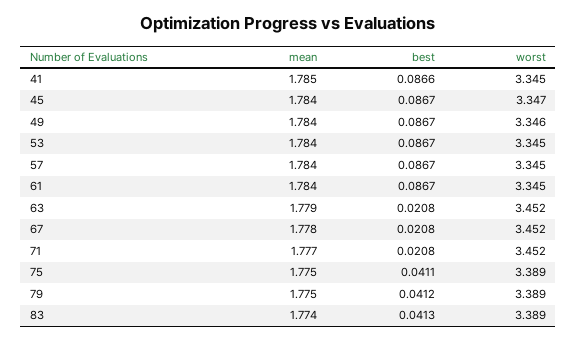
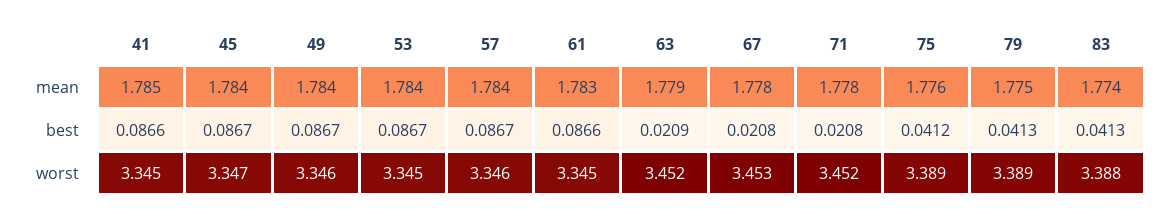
  {
    "mean": {
      "41": 1.785,
      "45": 1.784,
      "49": 1.784,
      "53": 1.784,
      "57": 1.784,
-     "61": 1.784,
+     "61": 1.783,
      "63": 1.779,
      "67": 1.778,
-     "71": 1.777,
+     "71": 1.778,
-     "75": 1.775,
+     "75": 1.776,
      "79": 1.775,
      "83": 1.774
    },
    "best": {
      "41": 0.0866,
      "45": 0.0867,
      "49": 0.0867,
      "53": 0.0867,
      "57": 0.0867,
-     "61": 0.0867,
+     "61": 0.0866,
-     "63": 0.0208,
+     "63": 0.0209,
      "67": 0.0208,
      "71": 0.0208,
-     "75": 0.0411,
+     "75": 0.0412,
-     "79": 0.0412,
+     "79": 0.0413,
      "83": 0.0413
    },
    "worst": {
      "41": 3.345,
      "45": 3.347,
      "49": 3.346,
      "53": 3.345,
-     "57": 3.345,
+     "57": 3.346,
      "61": 3.345,
      "63": 3.452,
-     "67": 3.452,
+     "67": 3.453,
      "71": 3.452,
      "75": 3.389,
      "79": 3.389,
-     "83": 3.389
+     "83": 3.388
    }
  }

